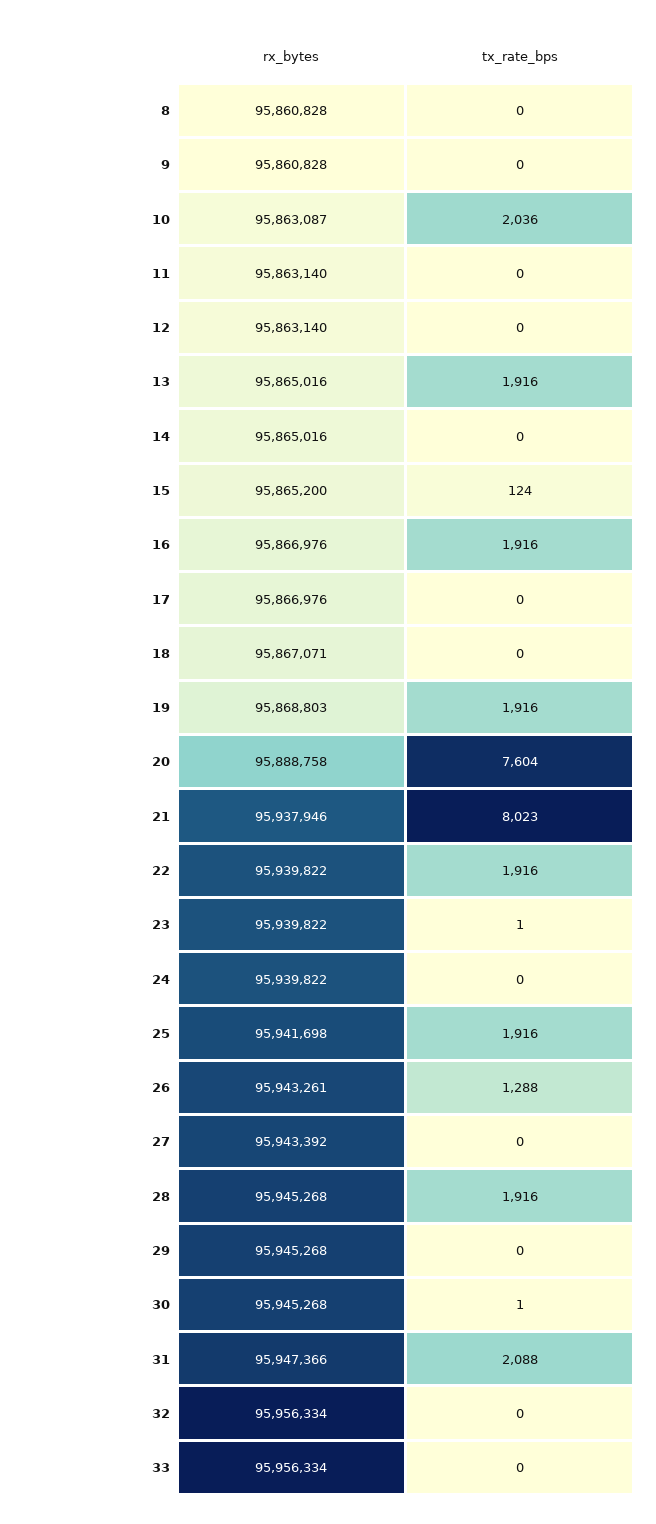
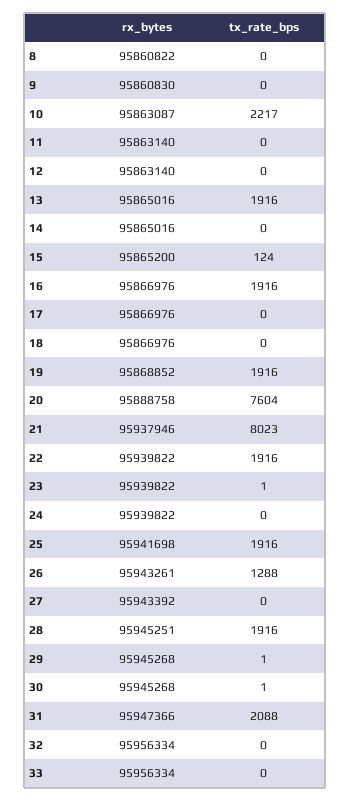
  {
    "rx_bytes": {
-     "8": 95860828,
+     "8": 95860822,
-     "9": 95860828,
+     "9": 95860830,
      "10": 95863087,
      "11": 95863140,
      "12": 95863140,
      "13": 95865016,
      "14": 95865016,
      "15": 95865200,
      "16": 95866976,
      "17": 95866976,
-     "18": 95867071,
+     "18": 95866976,
-     "19": 95868803,
+     "19": 95868852,
      "20": 95888758,
      "21": 95937946,
      "22": 95939822,
      "23": 95939822,
      "24": 95939822,
      "25": 95941698,
      "26": 95943261,
      "27": 95943392,
-     "28": 95945268,
+     "28": 95945251,
      "29": 95945268,
      "30": 95945268,
      "31": 95947366,
      "32": 95956334,
      "33": 95956334
    },
    "tx_rate_bps": {
      "8": 0,
      "9": 0,
-     "10": 2036,
+     "10": 2217,
      "11": 0,
      "12": 0,
      "13": 1916,
      "14": 0,
      "15": 124,
      "16": 1916,
      "17": 0,
      "18": 0,
      "19": 1916,
      "20": 7604,
      "21": 8023,
      "22": 1916,
      "23": 1,
      "24": 0,
      "25": 1916,
      "26": 1288,
      "27": 0,
      "28": 1916,
-     "29": 0,
+     "29": 1,
      "30": 1,
      "31": 2088,
      "32": 0,
      "33": 0
    }
  }

